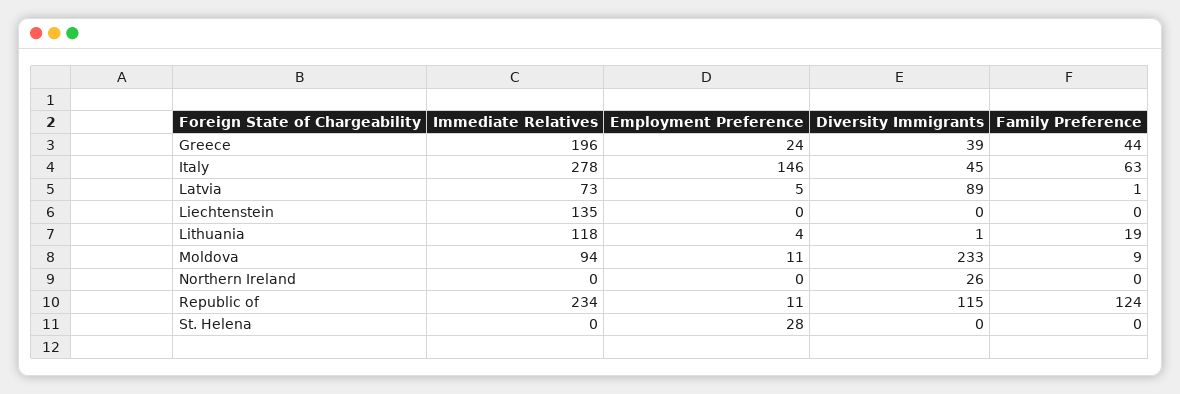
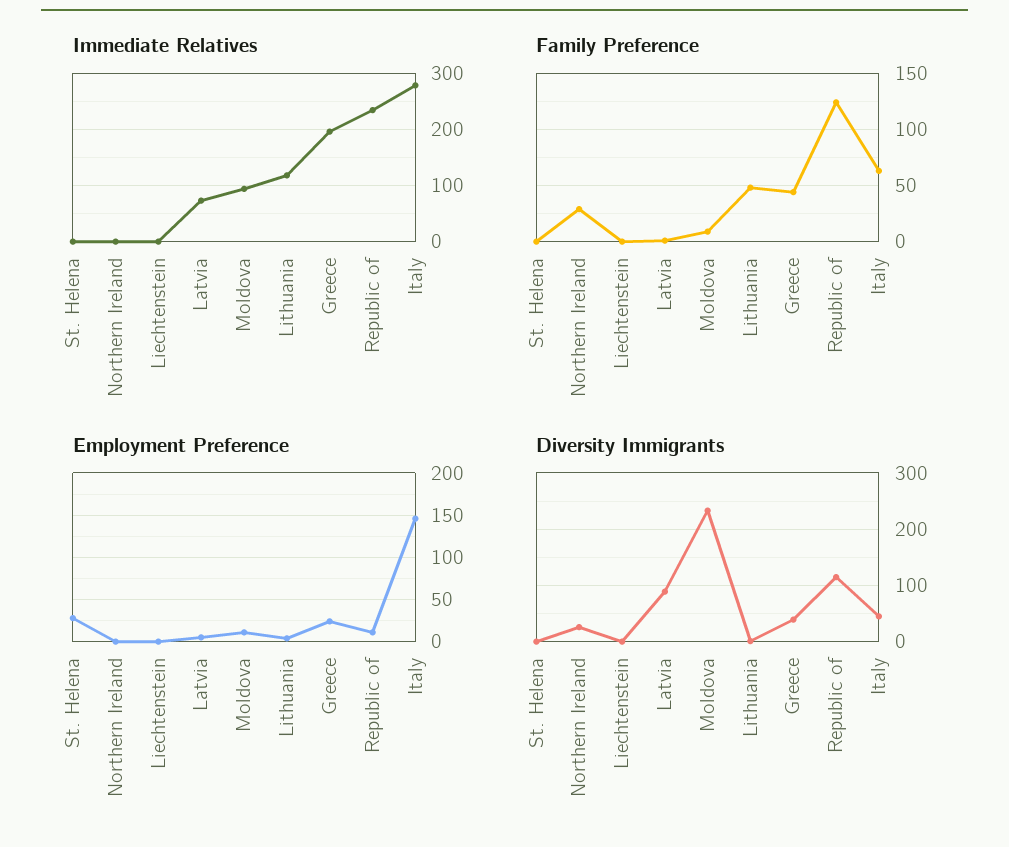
  {
    "Immediate Relatives": {
      "Greece": 196,
      "Italy": 278,
      "Latvia": 73,
-     "Liechtenstein": 135,
+     "Liechtenstein": 0,
      "Lithuania": 118,
      "Moldova": 94,
      "Northern Ireland": 0,
      "Republic of": 234,
      "St. Helena": 0
    },
    "Employment Preference": {
      "Greece": 24,
      "Italy": 146,
      "Latvia": 5,
      "Liechtenstein": 0,
      "Lithuania": 4,
      "Moldova": 11,
      "Northern Ireland": 0,
      "Republic of": 11,
      "St. Helena": 28
    },
    "Diversity Immigrants": {
      "Greece": 39,
      "Italy": 45,
      "Latvia": 89,
      "Liechtenstein": 0,
      "Lithuania": 1,
      "Moldova": 233,
      "Northern Ireland": 26,
      "Republic of": 115,
      "St. Helena": 0
    },
    "Family Preference": {
      "Greece": 44,
      "Italy": 63,
      "Latvia": 1,
      "Liechtenstein": 0,
-     "Lithuania": 19,
+     "Lithuania": 50,
      "Moldova": 9,
-     "Northern Ireland": 0,
+     "Northern Ireland": 30,
      "Republic of": 124,
      "St. Helena": 0
    }
  }

